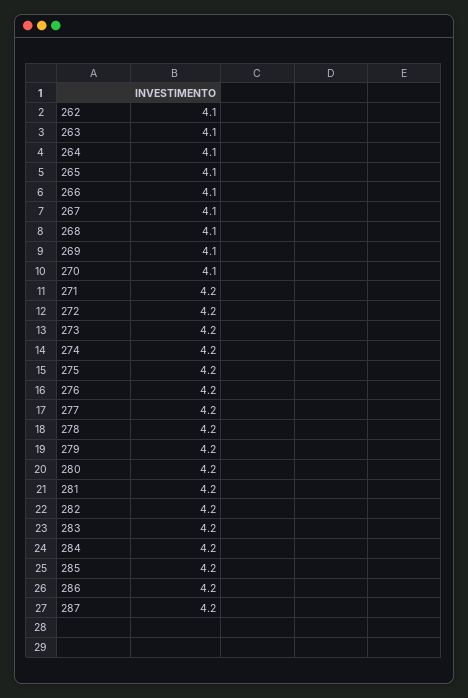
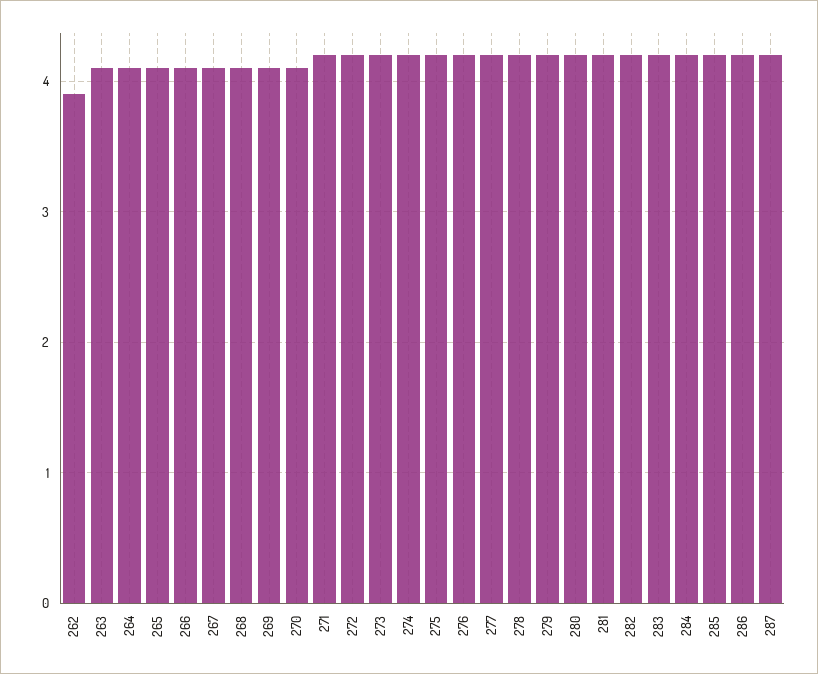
  {
-   "262": 4.1,
+   "262": 3.9,
    "263": 4.1,
    "264": 4.1,
    "265": 4.1,
    "266": 4.1,
    "267": 4.1,
    "268": 4.1,
    "269": 4.1,
    "270": 4.1,
    "271": 4.2,
    "272": 4.2,
    "273": 4.2,
    "274": 4.2,
    "275": 4.2,
    "276": 4.2,
    "277": 4.2,
    "278": 4.2,
    "279": 4.2,
    "280": 4.2,
    "281": 4.2,
    "282": 4.2,
    "283": 4.2,
    "284": 4.2,
    "285": 4.2,
    "286": 4.2,
    "287": 4.2
  }

